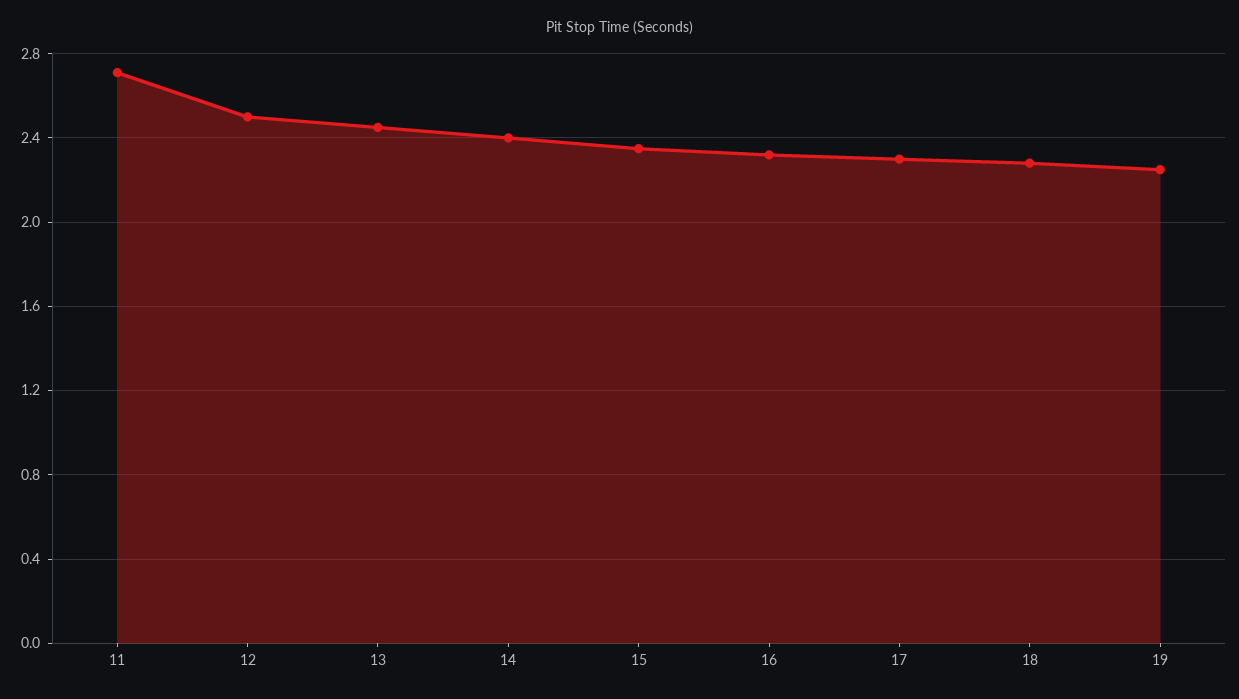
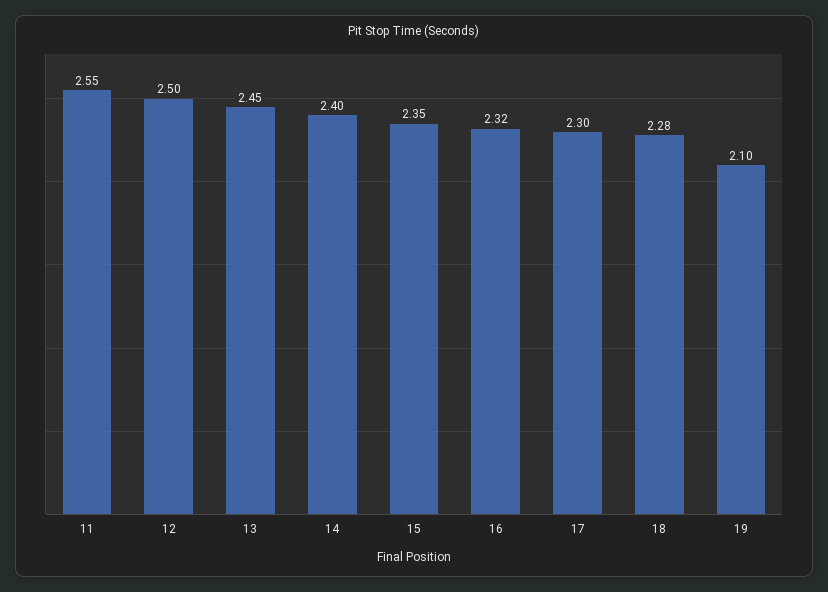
  {
-   "11": 2.7,
+   "11": 2.55,
    "12": 2.5,
    "13": 2.45,
    "14": 2.4,
    "15": 2.35,
    "16": 2.32,
    "17": 2.3,
    "18": 2.28,
-   "19": 2.25
+   "19": 2.1
  }

